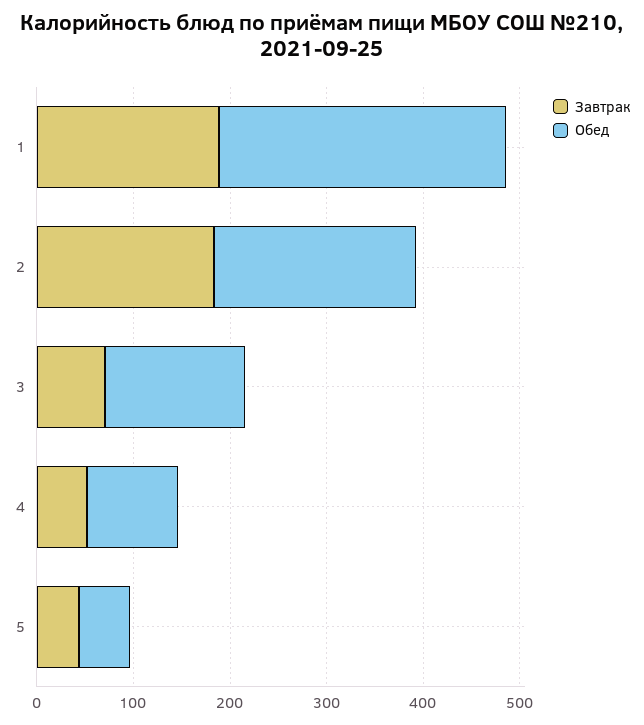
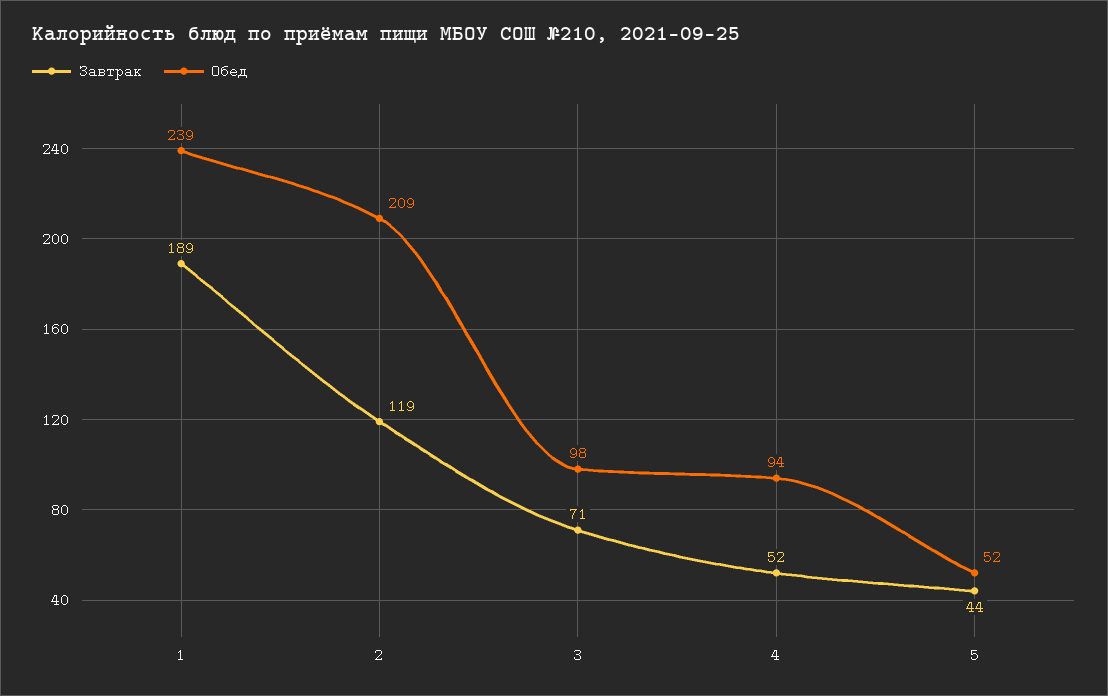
  {
    "Завтрак": {
      "1": 189,
-     "2": 180,
+     "2": 119,
      "3": 71,
      "4": 52,
      "5": 44
    },
    "Обед": {
-     "1": 300,
+     "1": 239,
      "2": 209,
-     "3": 140,
+     "3": 98,
      "4": 94,
      "5": 52
    }
  }

